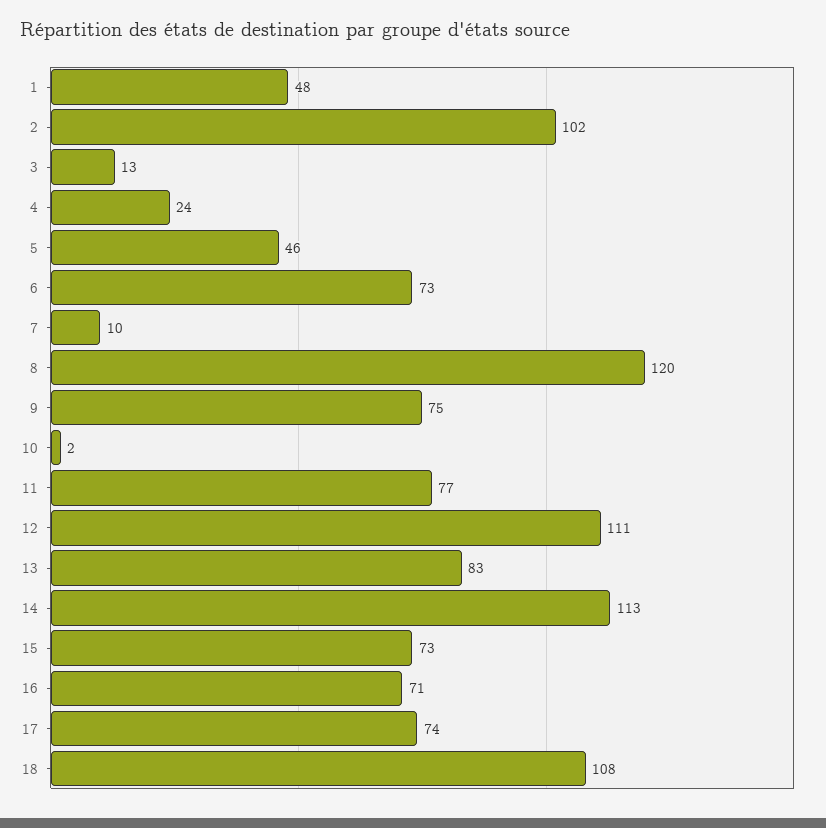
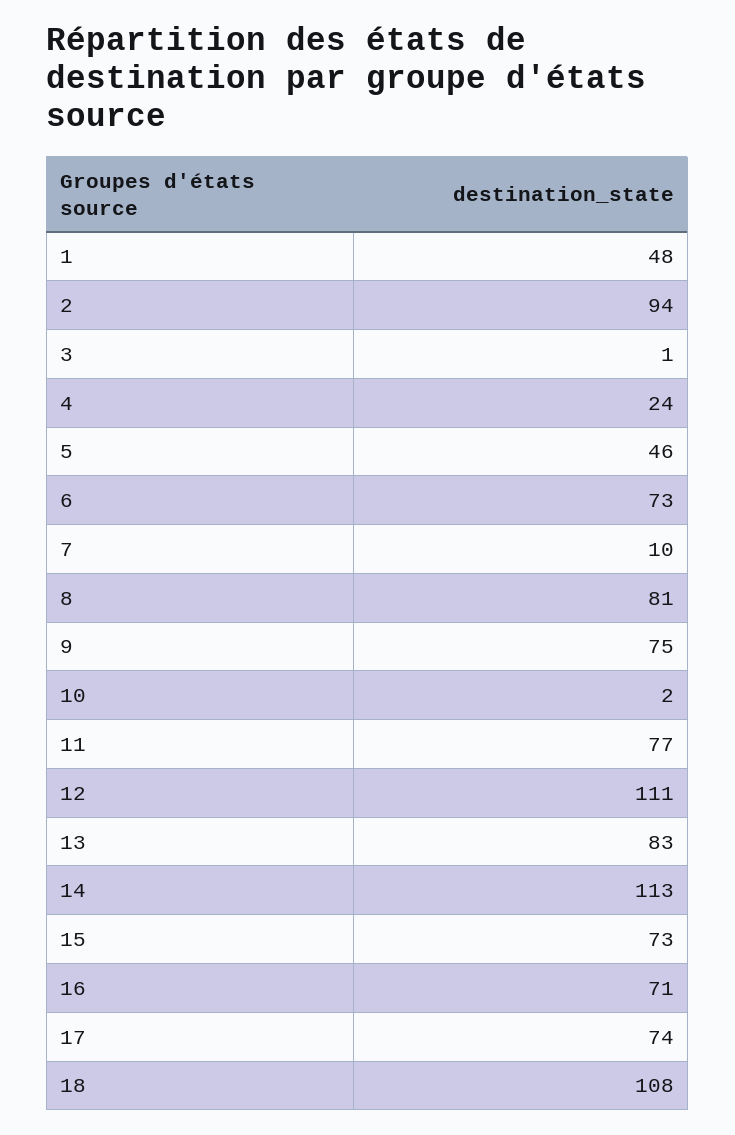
  {
    "1": 48,
-   "2": 102,
+   "2": 94,
-   "3": 13,
+   "3": 1,
    "4": 24,
    "5": 46,
    "6": 73,
    "7": 10,
-   "8": 120,
+   "8": 81,
    "9": 75,
    "10": 2,
    "11": 77,
    "12": 111,
    "13": 83,
    "14": 113,
    "15": 73,
    "16": 71,
    "17": 74,
    "18": 108
  }

